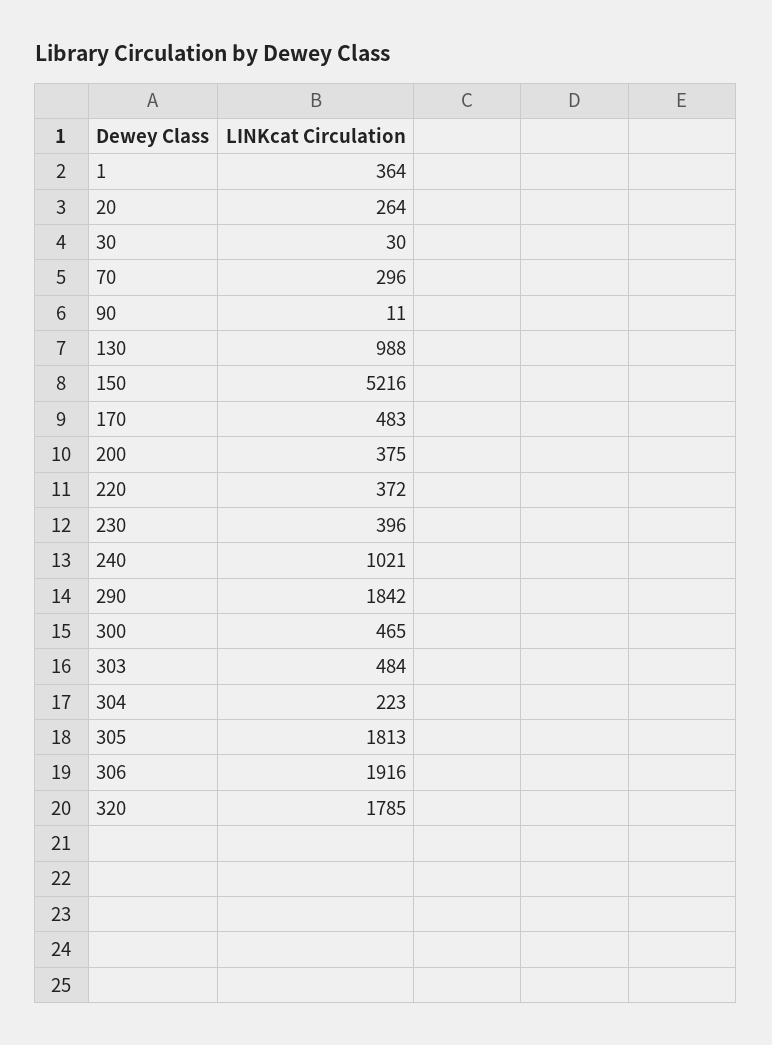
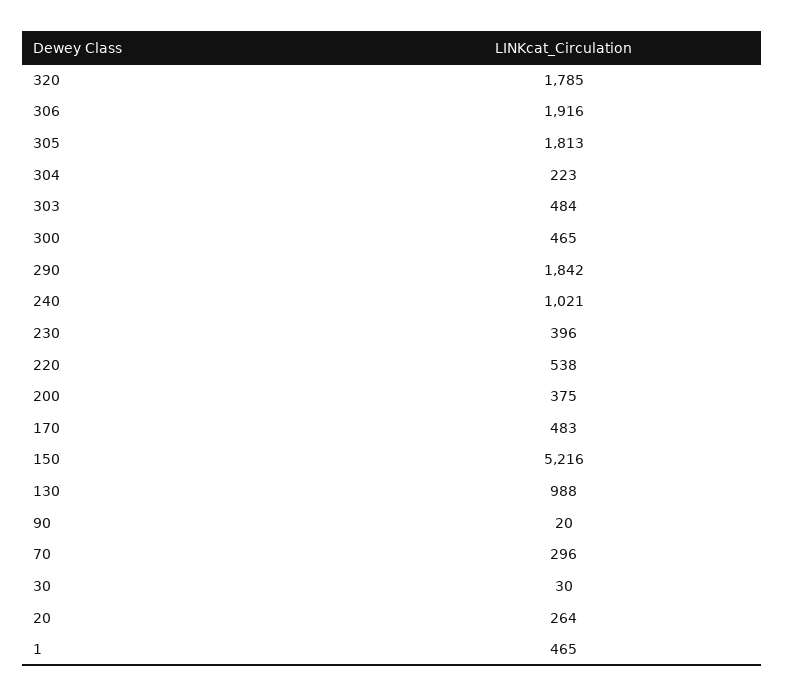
  {
-   "1": 364,
+   "1": 465,
    "20": 264,
    "30": 30,
    "70": 296,
-   "90": 11,
+   "90": 20,
    "130": 988,
    "150": 5216,
    "170": 483,
    "200": 375,
-   "220": 372,
+   "220": 538,
    "230": 396,
    "240": 1021,
    "290": 1842,
    "300": 465,
    "303": 484,
    "304": 223,
    "305": 1813,
    "306": 1916,
    "320": 1785
  }

